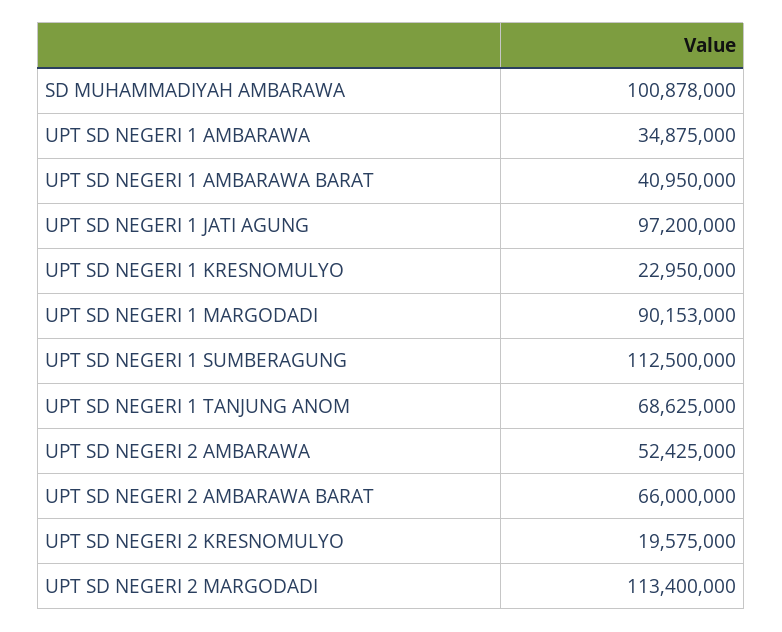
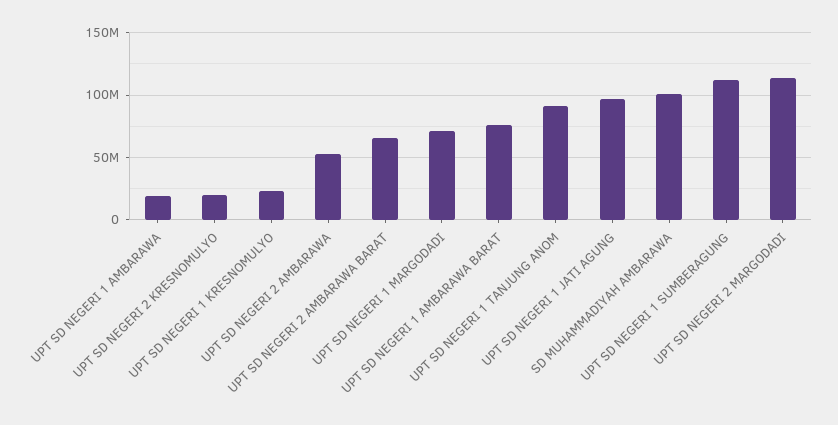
  {
    "SD MUHAMMADIYAH AMBARAWA": 100878000,
-   "UPT SD NEGERI 1 AMBARAWA": 34875000,
+   "UPT SD NEGERI 1 AMBARAWA": 20000000,
-   "UPT SD NEGERI 1 AMBARAWA BARAT": 40950000,
+   "UPT SD NEGERI 1 AMBARAWA BARAT": 75000000,
    "UPT SD NEGERI 1 JATI AGUNG": 97200000,
    "UPT SD NEGERI 1 KRESNOMULYO": 22950000,
-   "UPT SD NEGERI 1 MARGODADI": 90153000,
+   "UPT SD NEGERI 1 MARGODADI": 70000000,
    "UPT SD NEGERI 1 SUMBERAGUNG": 112500000,
-   "UPT SD NEGERI 1 TANJUNG ANOM": 68625000,
+   "UPT SD NEGERI 1 TANJUNG ANOM": 90000000,
    "UPT SD NEGERI 2 AMBARAWA": 52425000,
    "UPT SD NEGERI 2 AMBARAWA BARAT": 66000000,
    "UPT SD NEGERI 2 KRESNOMULYO": 19575000,
    "UPT SD NEGERI 2 MARGODADI": 113400000
  }

